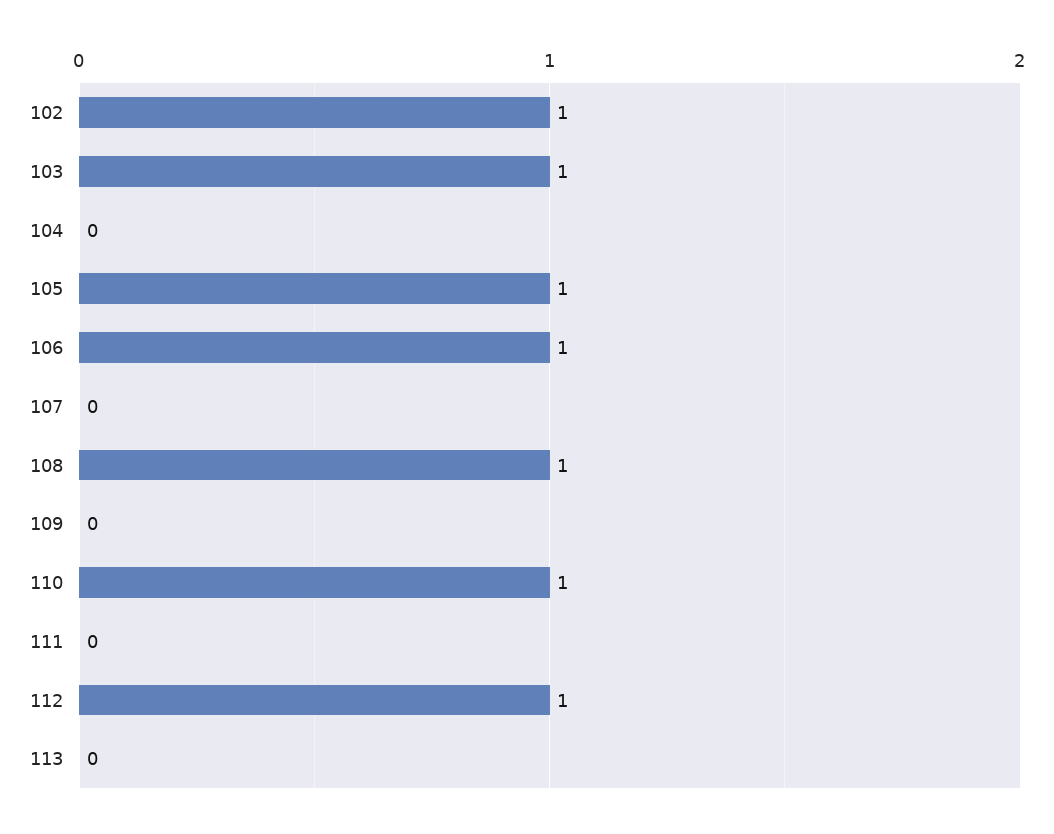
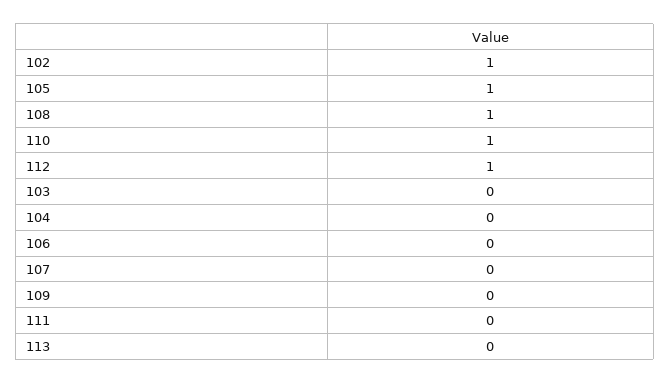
  {
    "102": 1,
-   "103": 1,
+   "103": 0,
    "104": 0,
    "105": 1,
-   "106": 1,
+   "106": 0,
    "107": 0,
    "108": 1,
    "109": 0,
    "110": 1,
    "111": 0,
    "112": 1,
    "113": 0
  }

